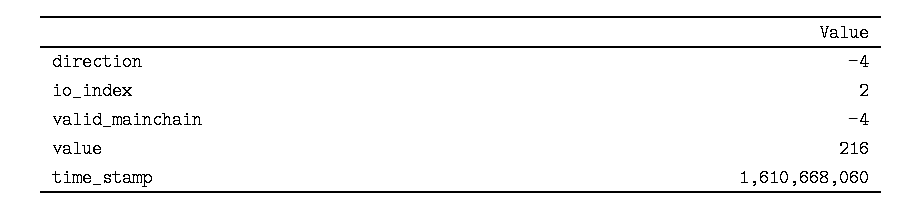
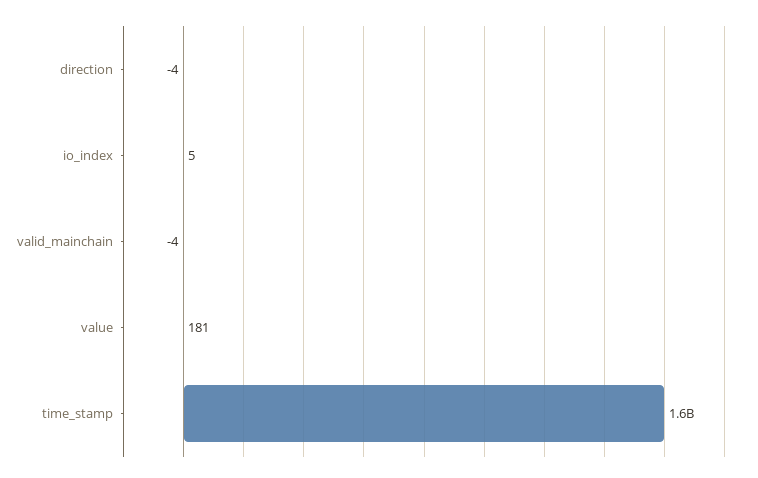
  {
    "direction": -4,
-   "io_index": 2,
+   "io_index": 5,
    "valid_mainchain": -4,
-   "value": 216,
+   "value": 181,
    "time_stamp": 1610668060
  }

